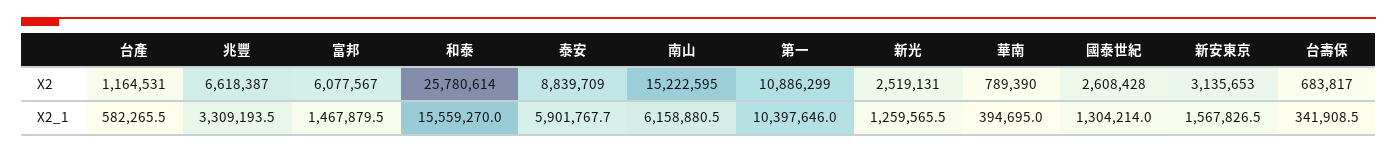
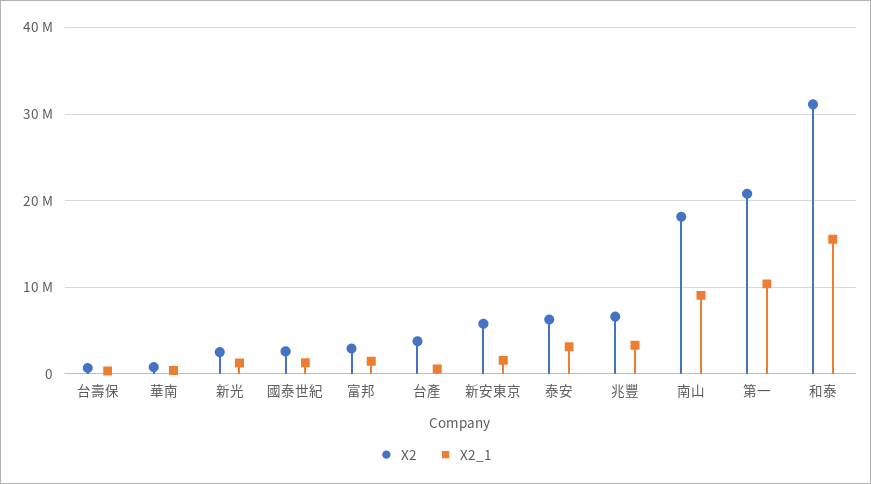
  {
    "X2": {
-     "台產": 1164531,
+     "台產": 4000000,
      "兆豐": 6618387,
-     "富邦": 6077567,
+     "富邦": 3000000,
-     "和泰": 25780614,
+     "和泰": 31000000,
-     "泰安": 8839709,
+     "泰安": 6000000,
-     "南山": 15222595,
+     "南山": 18000000,
-     "第一": 10886299,
+     "第一": 21000000,
      "新光": 2519131,
      "華南": 789390,
      "國泰世紀": 2608428,
-     "新安東京": 3135653,
+     "新安東京": 6000000,
      "台壽保": 683817
    },
    "X2_1": {
      "台產": 582265.5,
      "兆豐": 3309193.5,
      "富邦": 1467879.5,
      "和泰": 15559270,
-     "泰安": 5901767.7,
+     "泰安": 3000000,
-     "南山": 6158880.5,
+     "南山": 9000000,
      "第一": 10397646,
      "新光": 1259565.5,
      "華南": 394695,
      "國泰世紀": 1304214,
      "新安東京": 1567826.5,
      "台壽保": 341908.5
    }
  }

